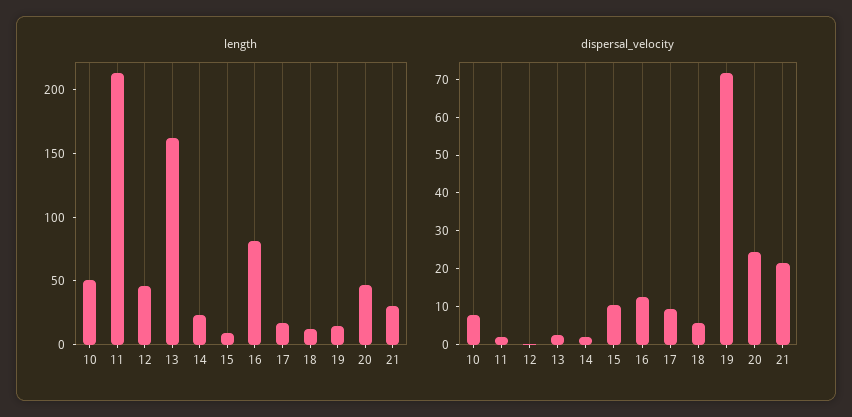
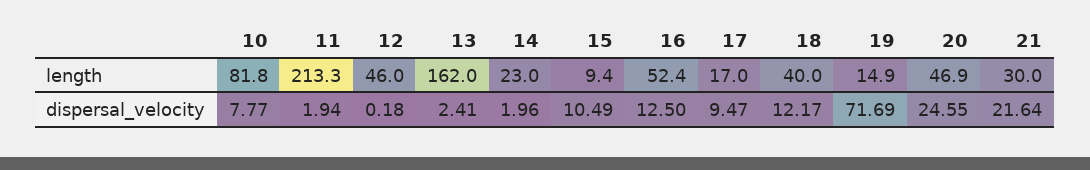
  {
    "length": {
-     "10": 50,
+     "10": 81.8,
      "11": 213.3,
      "12": 46,
      "13": 162,
      "14": 23,
      "15": 9.4,
-     "16": 80,
+     "16": 52.4,
      "17": 17,
-     "18": 10,
+     "18": 40,
      "19": 14.9,
      "20": 46.9,
      "21": 30
    },
    "dispersal_velocity": {
      "10": 7.77,
      "11": 1.94,
      "12": 0.18,
      "13": 2.41,
      "14": 1.96,
      "15": 10.49,
      "16": 12.5,
      "17": 9.47,
-     "18": 5,
+     "18": 12.17,
      "19": 71.69,
      "20": 24.55,
      "21": 21.64
    }
  }

